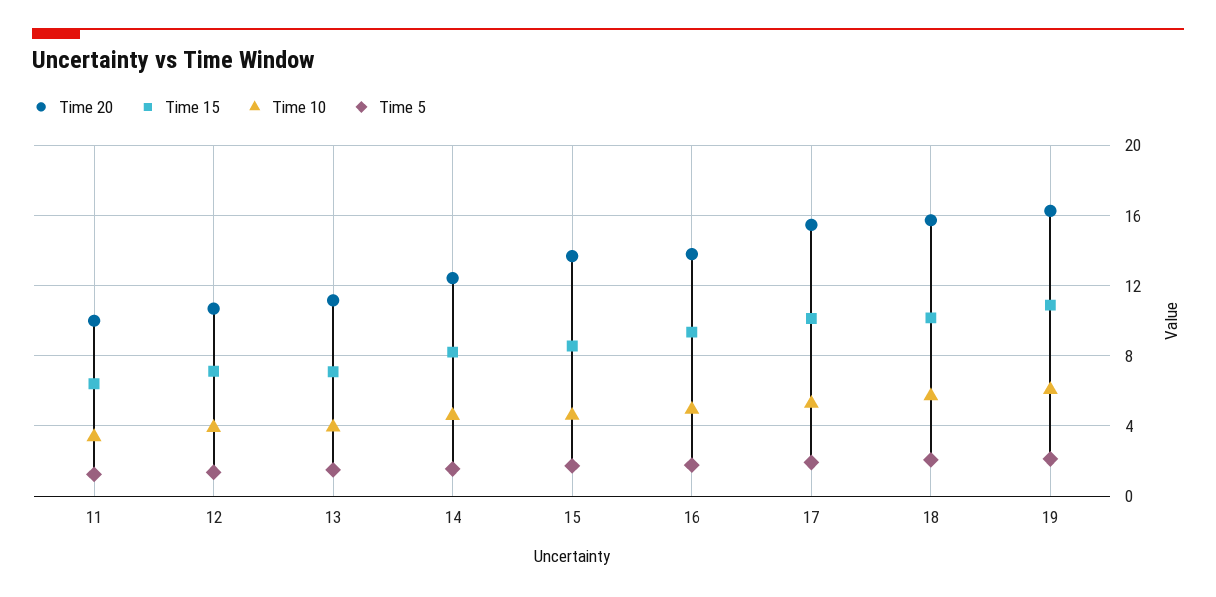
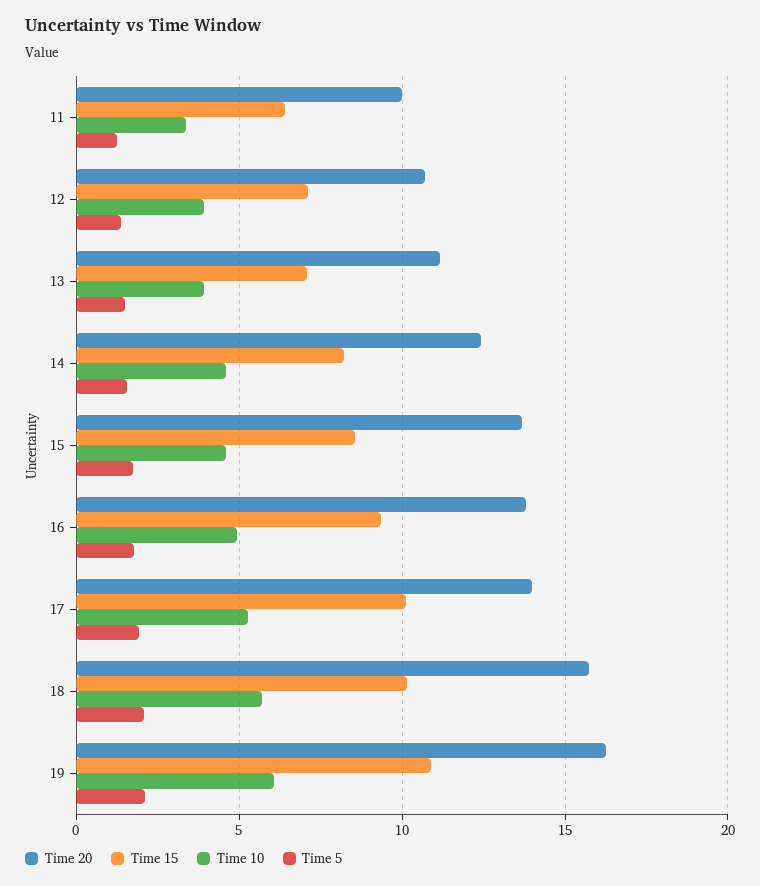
  {
    "Time 20": {
      "11": 10,
      "12": 10.5,
      "13": 11,
      "14": 12.5,
      "15": 13.5,
      "16": 14,
-     "17": 15.5,
+     "17": 14,
      "18": 15.5,
      "19": 16.5
    },
    "Time 15": {
      "11": 6.5,
      "12": 7,
      "13": 7,
      "14": 8,
      "15": 8.5,
      "16": 9.5,
      "17": 10,
      "18": 10,
      "19": 11
    },
    "Time 10": {
      "11": 3.5,
      "12": 4,
      "13": 4,
      "14": 4.5,
      "15": 4.5,
      "16": 5,
      "17": 5.5,
      "18": 5.5,
      "19": 6
    },
    "Time 5": {
      "11": 1,
      "12": 1.5,
      "13": 1.5,
      "14": 1.5,
      "15": 1.5,
      "16": 2,
      "17": 2,
      "18": 2,
      "19": 2
    }
  }

